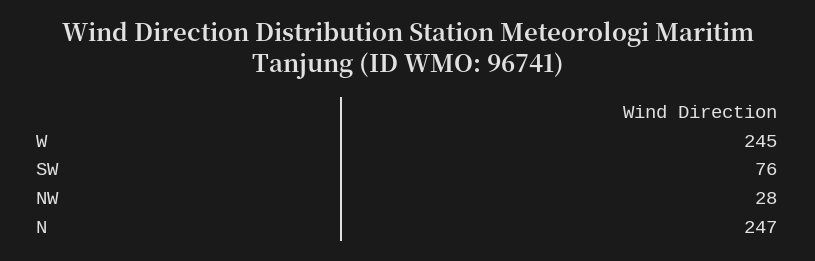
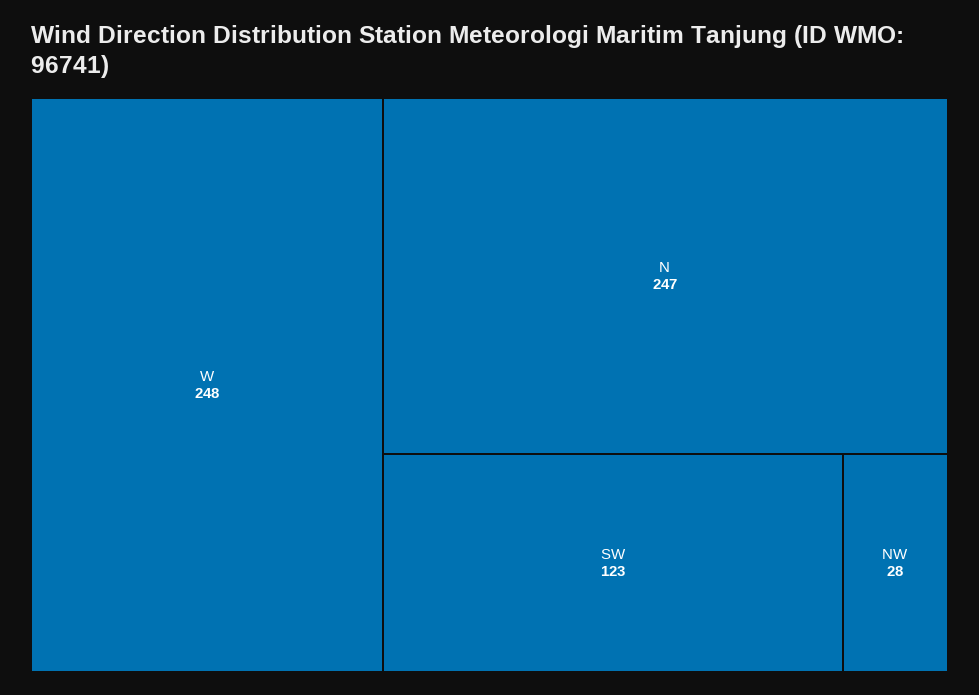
  {
-   "W": 245,
+   "W": 248,
-   "SW": 76,
+   "SW": 123,
    "NW": 28,
    "N": 247
  }

